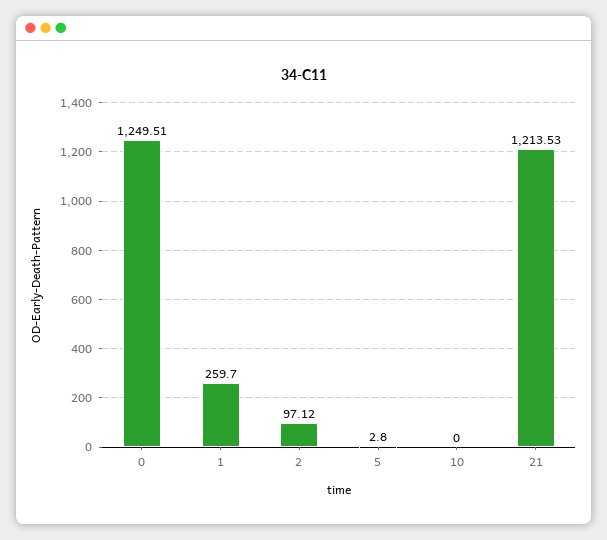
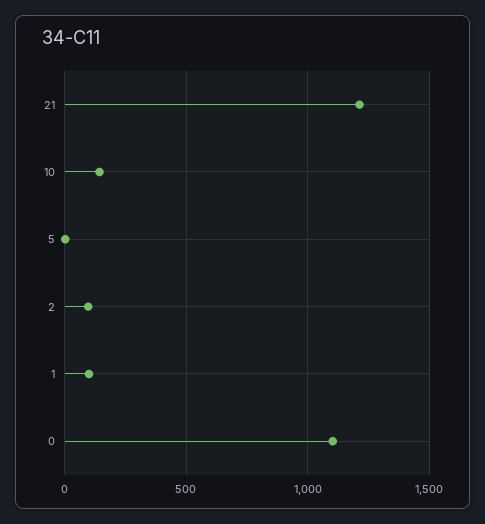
  {
-   "0": 1249.51,
+   "0": 1100,
-   "1": 259.7,
+   "1": 100,
    "2": 97.12,
    "5": 2.8,
-   "10": 0,
+   "10": 150,
    "21": 1213.53
  }

